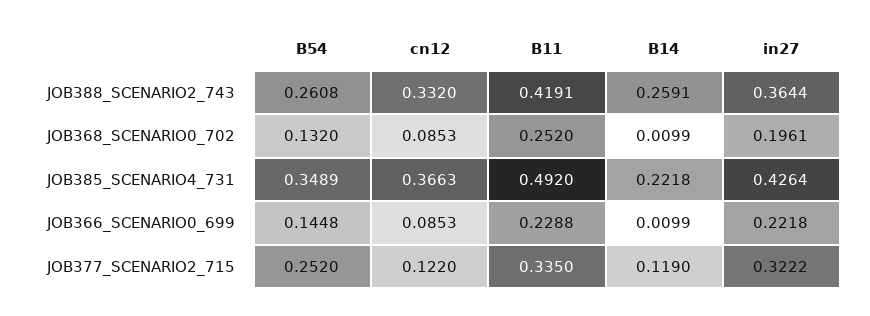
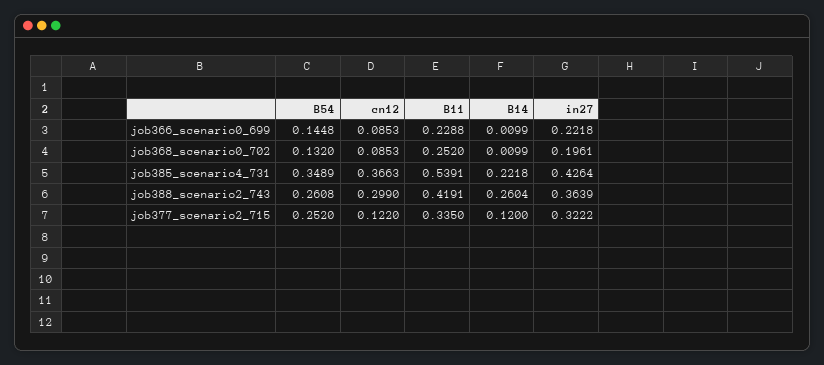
  {
    "B54": {
      "JOB388_SCENARIO2_743": 0.2608,
      "JOB368_SCENARIO0_702": 0.132,
      "JOB385_SCENARIO4_731": 0.3489,
      "JOB366_SCENARIO0_699": 0.1448,
      "JOB377_SCENARIO2_715": 0.252
    },
    "cn12": {
-     "JOB388_SCENARIO2_743": 0.332,
+     "JOB388_SCENARIO2_743": 0.299,
      "JOB368_SCENARIO0_702": 0.0853,
      "JOB385_SCENARIO4_731": 0.3663,
      "JOB366_SCENARIO0_699": 0.0853,
      "JOB377_SCENARIO2_715": 0.122
    },
    "B11": {
      "JOB388_SCENARIO2_743": 0.4191,
      "JOB368_SCENARIO0_702": 0.252,
-     "JOB385_SCENARIO4_731": 0.492,
+     "JOB385_SCENARIO4_731": 0.5391,
      "JOB366_SCENARIO0_699": 0.2288,
      "JOB377_SCENARIO2_715": 0.335
    },
    "B14": {
-     "JOB388_SCENARIO2_743": 0.2591,
+     "JOB388_SCENARIO2_743": 0.2604,
      "JOB368_SCENARIO0_702": 0.0099,
      "JOB385_SCENARIO4_731": 0.2218,
      "JOB366_SCENARIO0_699": 0.0099,
-     "JOB377_SCENARIO2_715": 0.119
+     "JOB377_SCENARIO2_715": 0.12
    },
    "in27": {
-     "JOB388_SCENARIO2_743": 0.3644,
+     "JOB388_SCENARIO2_743": 0.3639,
      "JOB368_SCENARIO0_702": 0.1961,
      "JOB385_SCENARIO4_731": 0.4264,
      "JOB366_SCENARIO0_699": 0.2218,
      "JOB377_SCENARIO2_715": 0.3222
    }
  }

